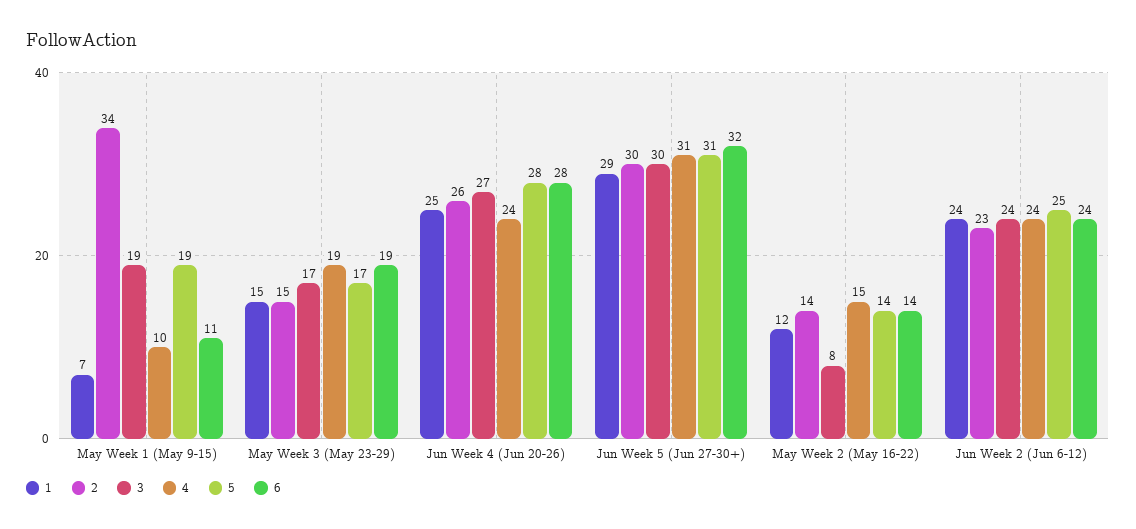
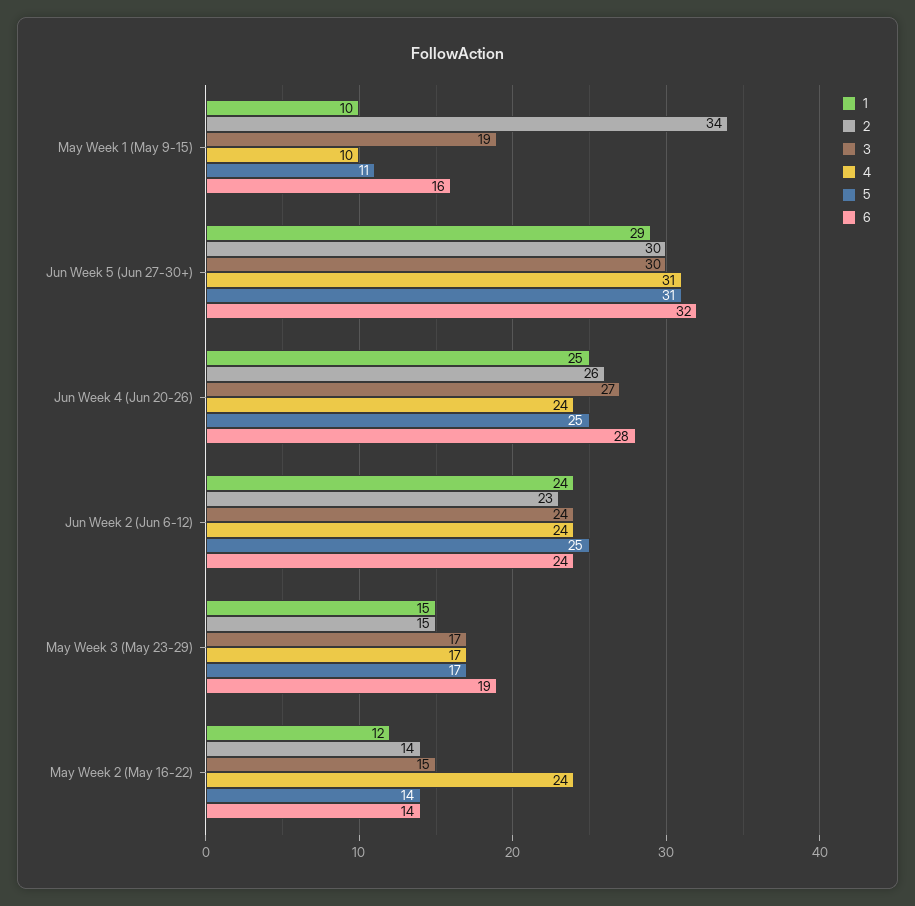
  {
    "1": {
-     "May Week 1 (May 9-15)": 7,
+     "May Week 1 (May 9-15)": 10,
      "May Week 3 (May 23-29)": 15,
      "Jun Week 4 (Jun 20-26)": 25,
      "Jun Week 5 (Jun 27-30+)": 29,
      "May Week 2 (May 16-22)": 12,
      "Jun Week 2 (Jun 6-12)": 24
    },
    "2": {
      "May Week 1 (May 9-15)": 34,
      "May Week 3 (May 23-29)": 15,
      "Jun Week 4 (Jun 20-26)": 26,
      "Jun Week 5 (Jun 27-30+)": 30,
      "May Week 2 (May 16-22)": 14,
      "Jun Week 2 (Jun 6-12)": 23
    },
    "3": {
      "May Week 1 (May 9-15)": 19,
      "May Week 3 (May 23-29)": 17,
      "Jun Week 4 (Jun 20-26)": 27,
      "Jun Week 5 (Jun 27-30+)": 30,
-     "May Week 2 (May 16-22)": 8,
+     "May Week 2 (May 16-22)": 15,
      "Jun Week 2 (Jun 6-12)": 24
    },
    "4": {
      "May Week 1 (May 9-15)": 10,
-     "May Week 3 (May 23-29)": 19,
+     "May Week 3 (May 23-29)": 17,
      "Jun Week 4 (Jun 20-26)": 24,
      "Jun Week 5 (Jun 27-30+)": 31,
-     "May Week 2 (May 16-22)": 15,
+     "May Week 2 (May 16-22)": 24,
      "Jun Week 2 (Jun 6-12)": 24
    },
    "5": {
-     "May Week 1 (May 9-15)": 19,
+     "May Week 1 (May 9-15)": 11,
      "May Week 3 (May 23-29)": 17,
-     "Jun Week 4 (Jun 20-26)": 28,
+     "Jun Week 4 (Jun 20-26)": 25,
      "Jun Week 5 (Jun 27-30+)": 31,
      "May Week 2 (May 16-22)": 14,
      "Jun Week 2 (Jun 6-12)": 25
    },
    "6": {
-     "May Week 1 (May 9-15)": 11,
+     "May Week 1 (May 9-15)": 16,
      "May Week 3 (May 23-29)": 19,
      "Jun Week 4 (Jun 20-26)": 28,
      "Jun Week 5 (Jun 27-30+)": 32,
      "May Week 2 (May 16-22)": 14,
      "Jun Week 2 (Jun 6-12)": 24
    }
  }

